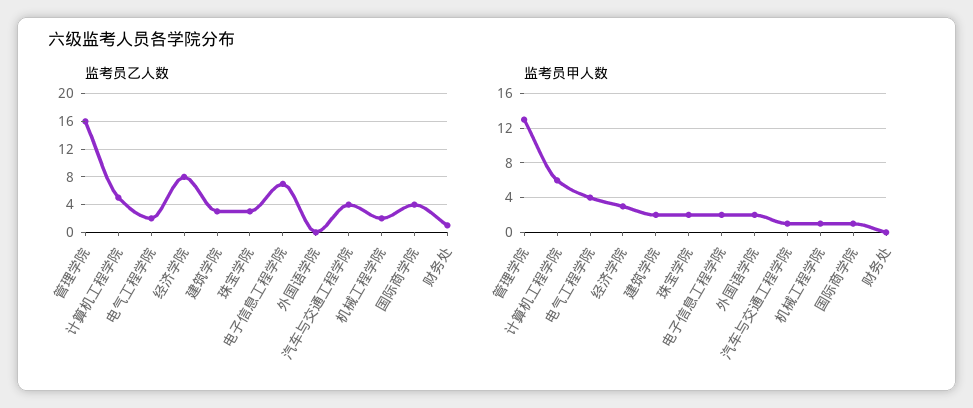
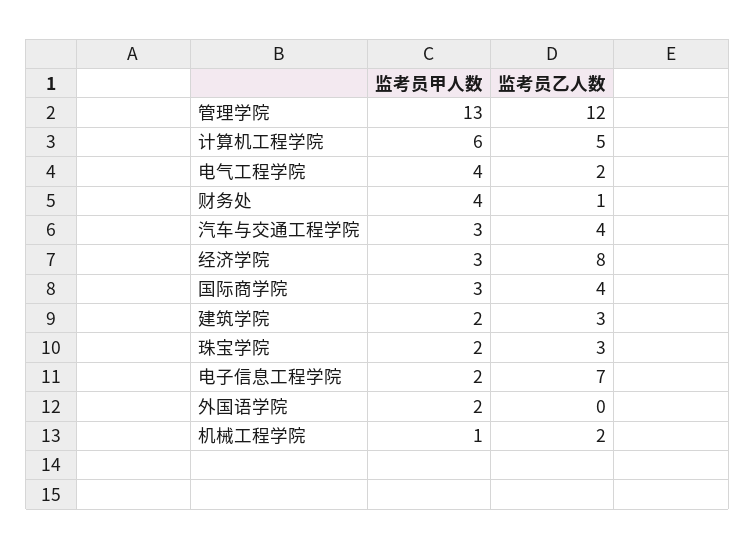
  {
    "监考员乙人数": {
-     "管理学院": 16,
+     "管理学院": 12,
      "计算机工程学院": 5,
      "电气工程学院": 2,
      "经济学院": 8,
      "建筑学院": 3,
      "珠宝学院": 3,
      "电子信息工程学院": 7,
      "外国语学院": 0,
      "汽车与交通工程学院": 4,
      "机械工程学院": 2,
      "国际商学院": 4,
      "财务处": 1
    },
    "监考员甲人数": {
      "管理学院": 13,
      "计算机工程学院": 6,
      "电气工程学院": 4,
      "经济学院": 3,
      "建筑学院": 2,
      "珠宝学院": 2,
      "电子信息工程学院": 2,
      "外国语学院": 2,
-     "汽车与交通工程学院": 1,
+     "汽车与交通工程学院": 3,
      "机械工程学院": 1,
-     "国际商学院": 1,
+     "国际商学院": 3,
-     "财务处": 0
+     "财务处": 4
    }
  }

